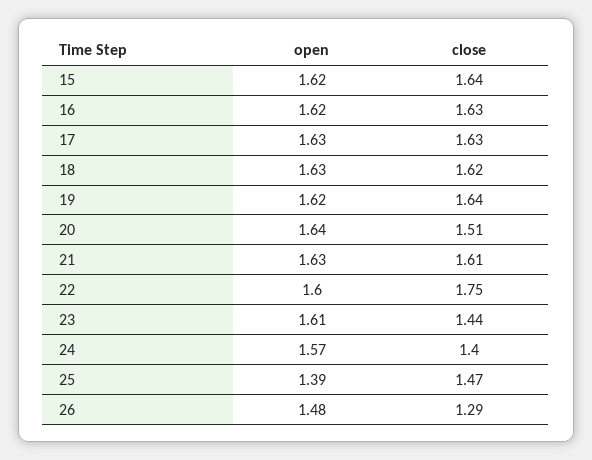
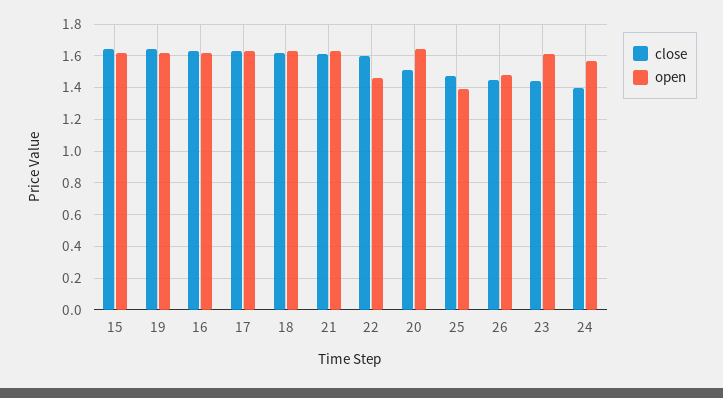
  {
    "open": {
      "15": 1.62,
      "16": 1.62,
      "17": 1.63,
      "18": 1.63,
      "19": 1.62,
      "20": 1.64,
      "21": 1.63,
-     "22": 1.6,
+     "22": 1.45,
      "23": 1.61,
      "24": 1.57,
      "25": 1.39,
      "26": 1.48
    },
    "close": {
      "15": 1.64,
      "16": 1.63,
      "17": 1.63,
      "18": 1.62,
      "19": 1.64,
      "20": 1.51,
      "21": 1.61,
-     "22": 1.75,
+     "22": 1.6,
      "23": 1.44,
      "24": 1.4,
      "25": 1.47,
-     "26": 1.29
+     "26": 1.45
    }
  }

